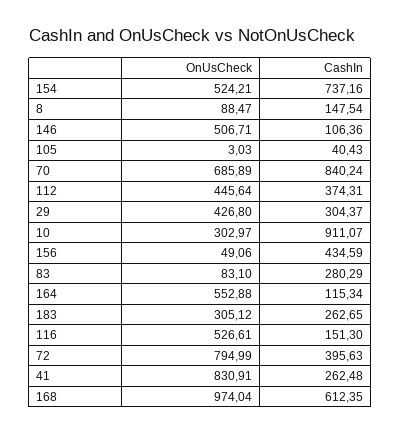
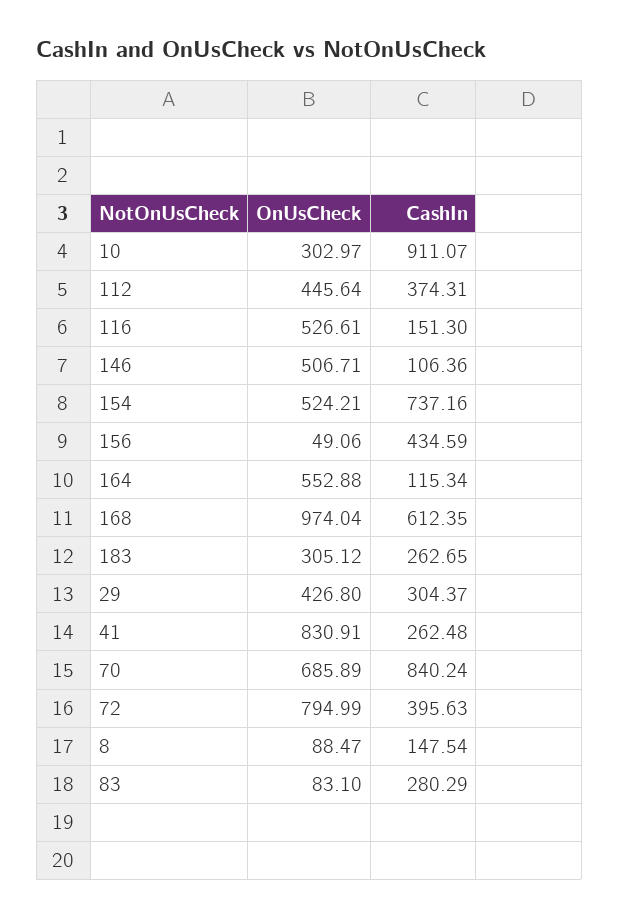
  {
    "OnUsCheck": {
      "154": 524.21,
      "8": 88.47,
      "146": 506.71,
-     "105": 3.03,
      "70": 685.89,
      "112": 445.64,
      "29": 426.8,
      "10": 302.97,
      "156": 49.06,
      "83": 83.1,
      "164": 552.88,
      "183": 305.12,
      "116": 526.61,
      "72": 794.99,
      "41": 830.91,
      "168": 974.04
    },
    "CashIn": {
      "154": 737.16,
      "8": 147.54,
      "146": 106.36,
-     "105": 40.43,
      "70": 840.24,
      "112": 374.31,
      "29": 304.37,
      "10": 911.07,
      "156": 434.59,
      "83": 280.29,
      "164": 115.34,
      "183": 262.65,
      "116": 151.3,
      "72": 395.63,
      "41": 262.48,
      "168": 612.35
    }
  }

